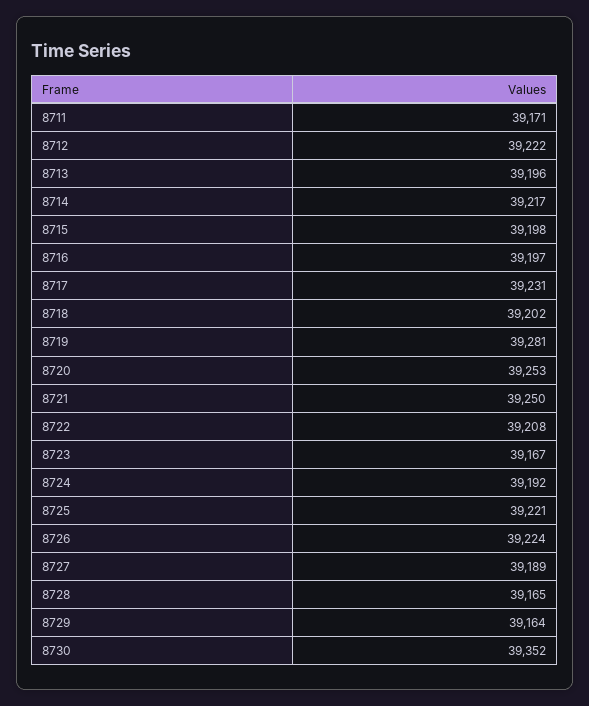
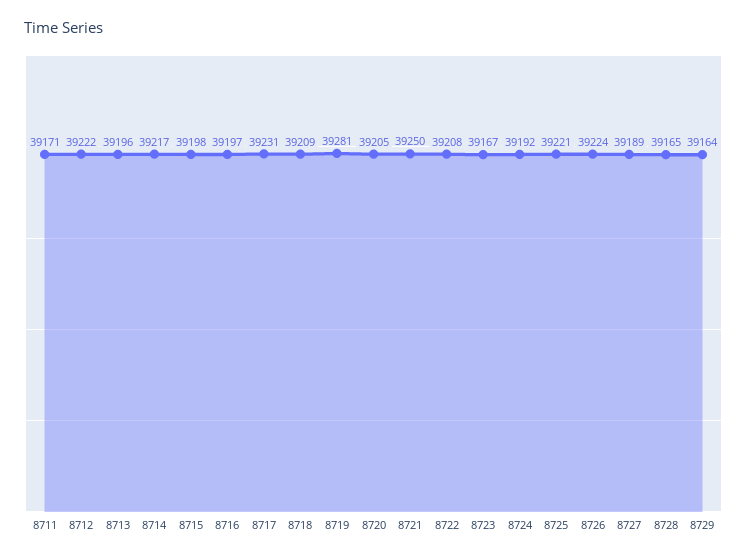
  {
    "8711": 39171,
    "8712": 39222,
    "8713": 39196,
    "8714": 39217,
    "8715": 39198,
    "8716": 39197,
    "8717": 39231,
-   "8718": 39202,
+   "8718": 39209,
    "8719": 39281,
-   "8720": 39253,
+   "8720": 39205,
    "8721": 39250,
    "8722": 39208,
    "8723": 39167,
    "8724": 39192,
    "8725": 39221,
    "8726": 39224,
    "8727": 39189,
    "8728": 39165,
-   "8729": 39164,
+   "8729": 39164
-   "8730": 39352
  }

